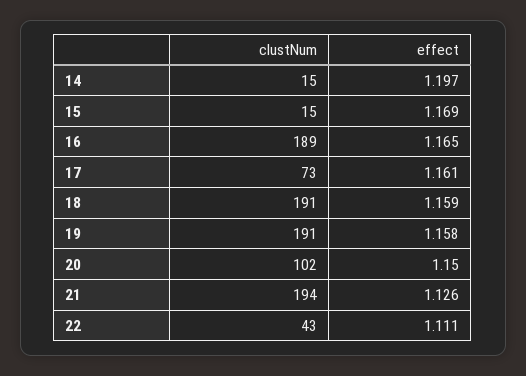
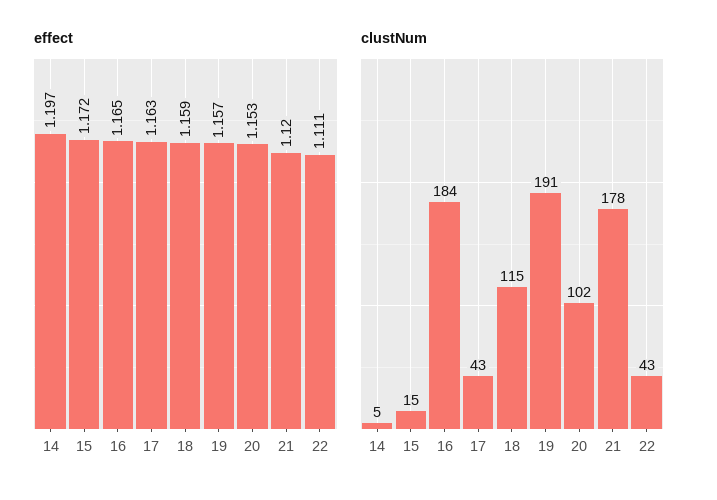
  {
    "clustNum": {
-     "14": 15,
+     "14": 5,
      "15": 15,
-     "16": 189,
+     "16": 184,
-     "17": 73,
+     "17": 43,
-     "18": 191,
+     "18": 115,
      "19": 191,
      "20": 102,
-     "21": 194,
+     "21": 178,
      "22": 43
    },
    "effect": {
      "14": 1.197,
-     "15": 1.169,
+     "15": 1.172,
      "16": 1.165,
-     "17": 1.161,
+     "17": 1.163,
      "18": 1.159,
-     "19": 1.158,
+     "19": 1.157,
-     "20": 1.15,
+     "20": 1.153,
-     "21": 1.126,
+     "21": 1.12,
      "22": 1.111
    }
  }

